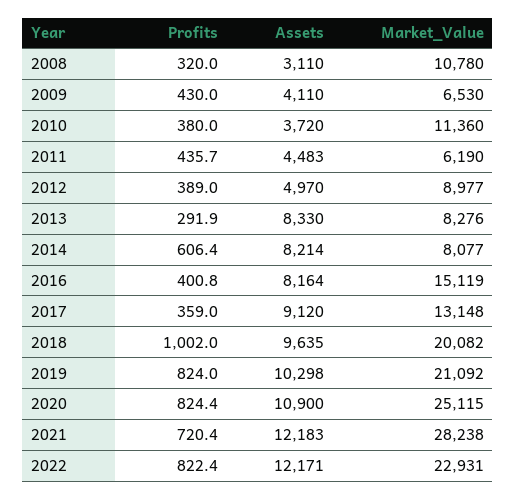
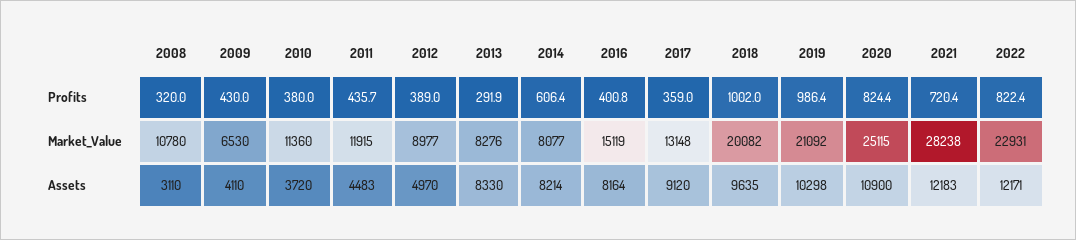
  {
    "Profits": {
      "2008": 320,
      "2009": 430,
      "2010": 380,
      "2011": 435.7,
      "2012": 389,
      "2013": 291.9,
      "2014": 606.4,
      "2016": 400.8,
      "2017": 359,
      "2018": 1002,
-     "2019": 824,
+     "2019": 986.4,
      "2020": 824.4,
      "2021": 720.4,
      "2022": 822.4
    },
    "Assets": {
      "2008": 3110,
      "2009": 4110,
      "2010": 3720,
      "2011": 4483,
      "2012": 4970,
      "2013": 8330,
      "2014": 8214,
      "2016": 8164,
      "2017": 9120,
      "2018": 9635,
      "2019": 10298,
      "2020": 10900,
      "2021": 12183,
      "2022": 12171
    },
    "Market_Value": {
      "2008": 10780,
      "2009": 6530,
      "2010": 11360,
-     "2011": 6190,
+     "2011": 11915,
      "2012": 8977,
      "2013": 8276,
      "2014": 8077,
      "2016": 15119,
      "2017": 13148,
      "2018": 20082,
      "2019": 21092,
      "2020": 25115,
      "2021": 28238,
      "2022": 22931
    }
  }

